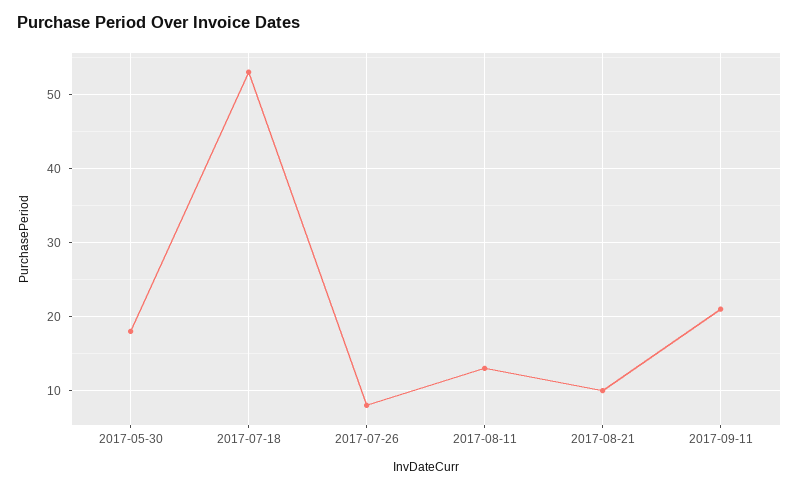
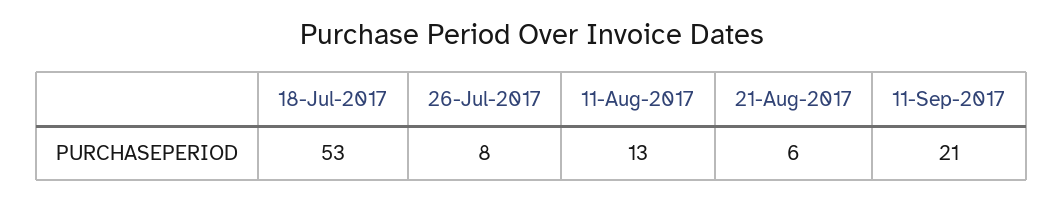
  {
-   "2017-05-30": 18,
    "2017-07-18": 53,
    "2017-07-26": 8,
    "2017-08-11": 13,
-   "2017-08-21": 10,
+   "2017-08-21": 6,
    "2017-09-11": 21
  }

